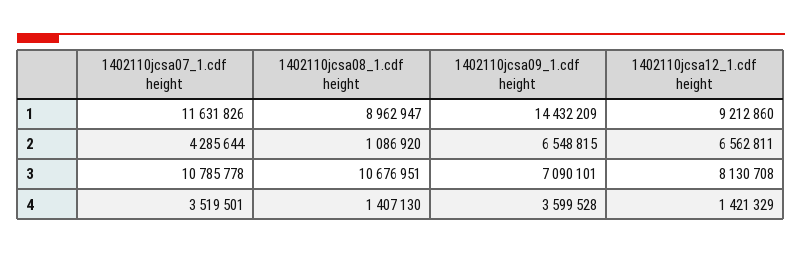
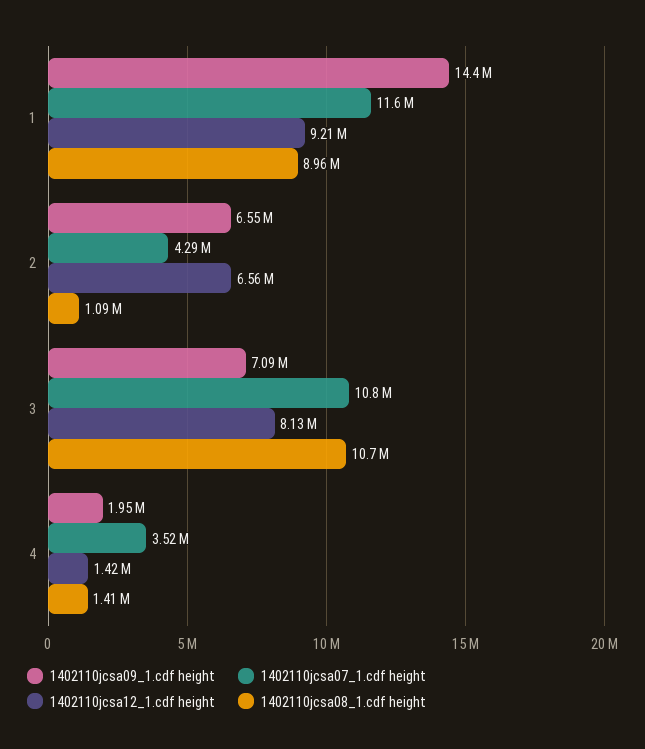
  {
    "1402110jcsa07_1.cdf height": {
      "1": 11631826,
      "2": 4285644,
      "3": 10785778,
      "4": 3519501
    },
    "1402110jcsa08_1.cdf height": {
      "1": 8962947,
      "2": 1086920,
      "3": 10676951,
      "4": 1407130
    },
    "1402110jcsa09_1.cdf height": {
      "1": 14432209,
      "2": 6548815,
      "3": 7090101,
-     "4": 3599528
+     "4": 1950000
    },
    "1402110jcsa12_1.cdf height": {
      "1": 9212860,
      "2": 6562811,
      "3": 8130708,
      "4": 1421329
    }
  }

